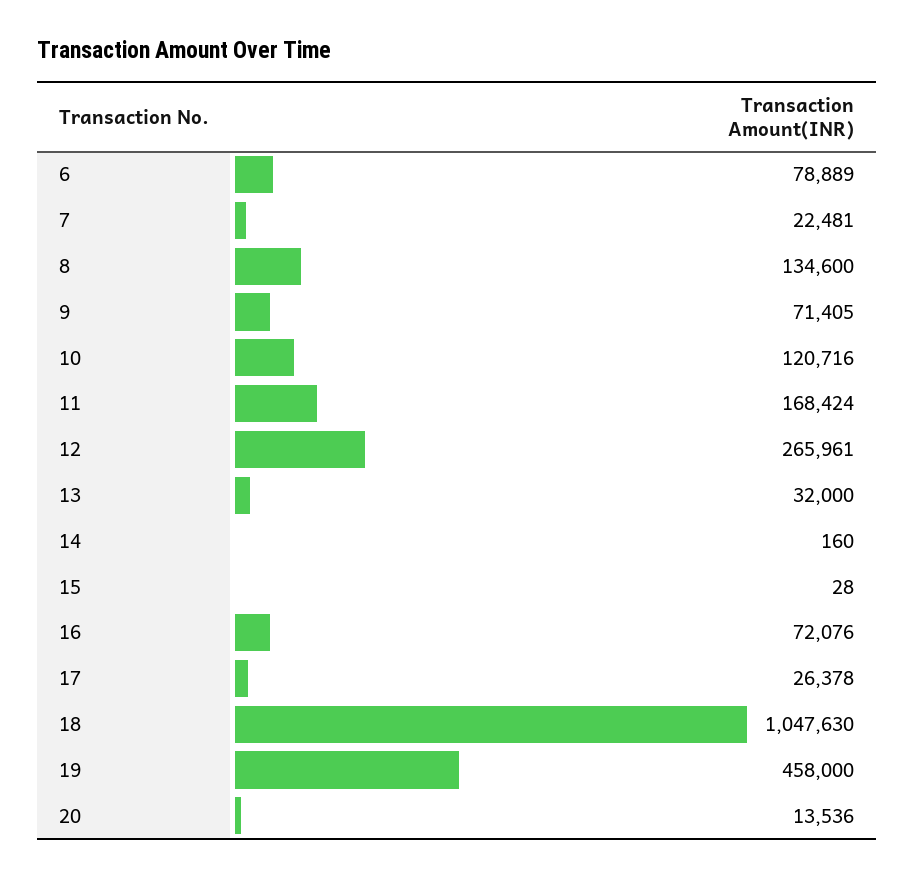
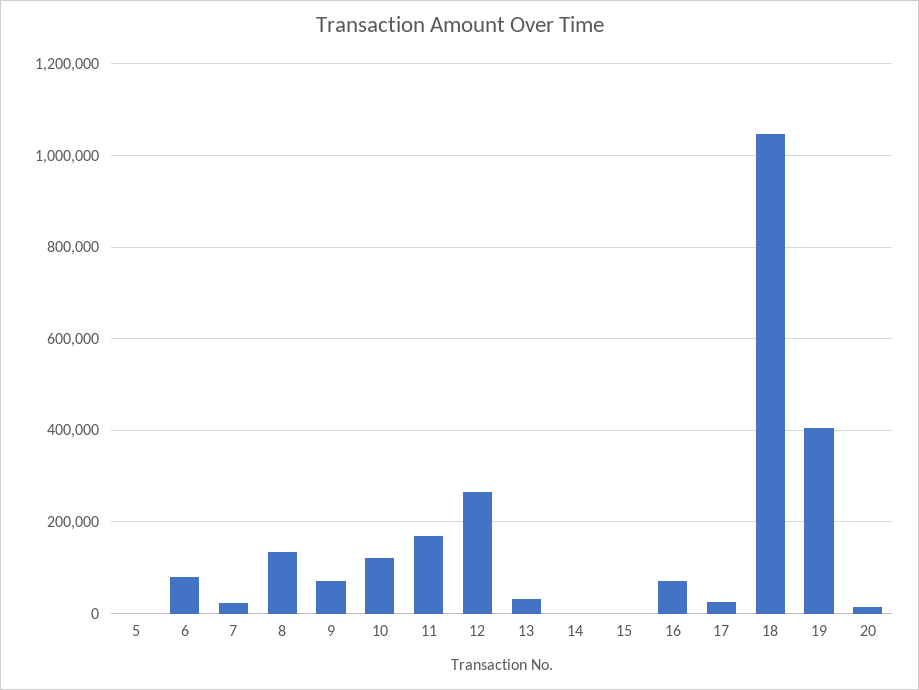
  {
    "6": 78889,
    "7": 22481,
    "8": 134600,
    "9": 71405,
    "10": 120716,
    "11": 168424,
    "12": 265961,
    "13": 32000,
    "14": 160,
    "15": 28,
    "16": 72076,
    "17": 26378,
    "18": 1047630,
-   "19": 458000,
+   "19": 400000,
-   "20": 13536
+   "20": 13536,
+   "5": 0
  }

